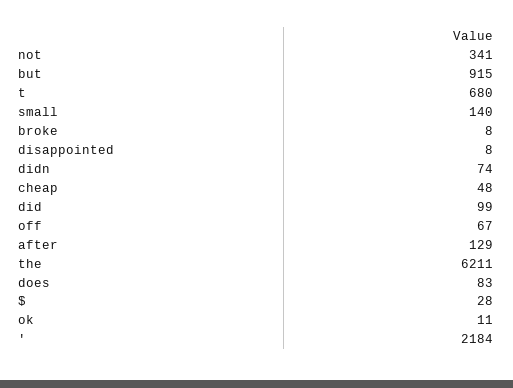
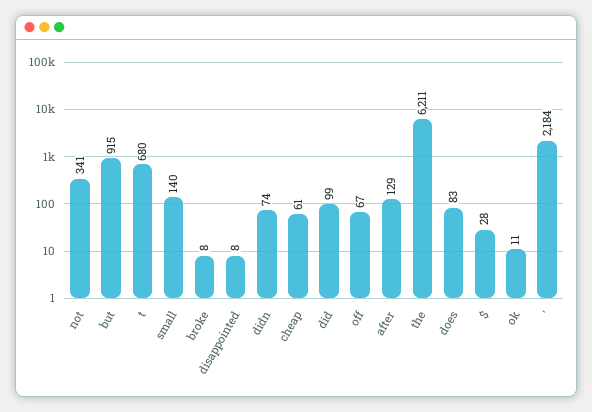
  {
    "not": 341,
    "but": 915,
    "t": 680,
    "small": 140,
    "broke": 8,
    "disappointed": 8,
    "didn": 74,
-   "cheap": 48,
+   "cheap": 61,
    "did": 99,
    "off": 67,
    "after": 129,
    "the": 6211,
    "does": 83,
    "$": 28,
    "ok": 11,
    "'": 2184
  }

